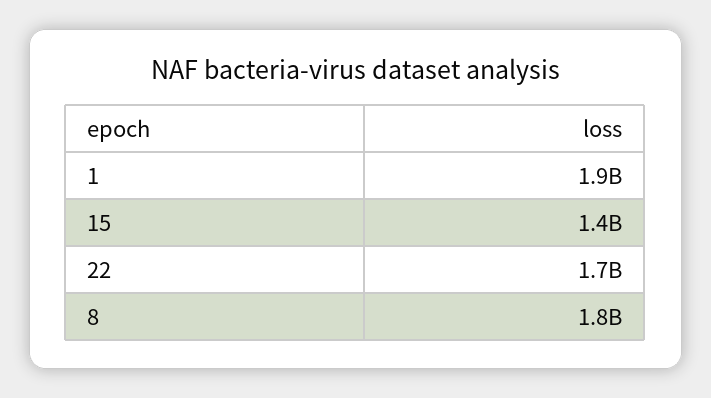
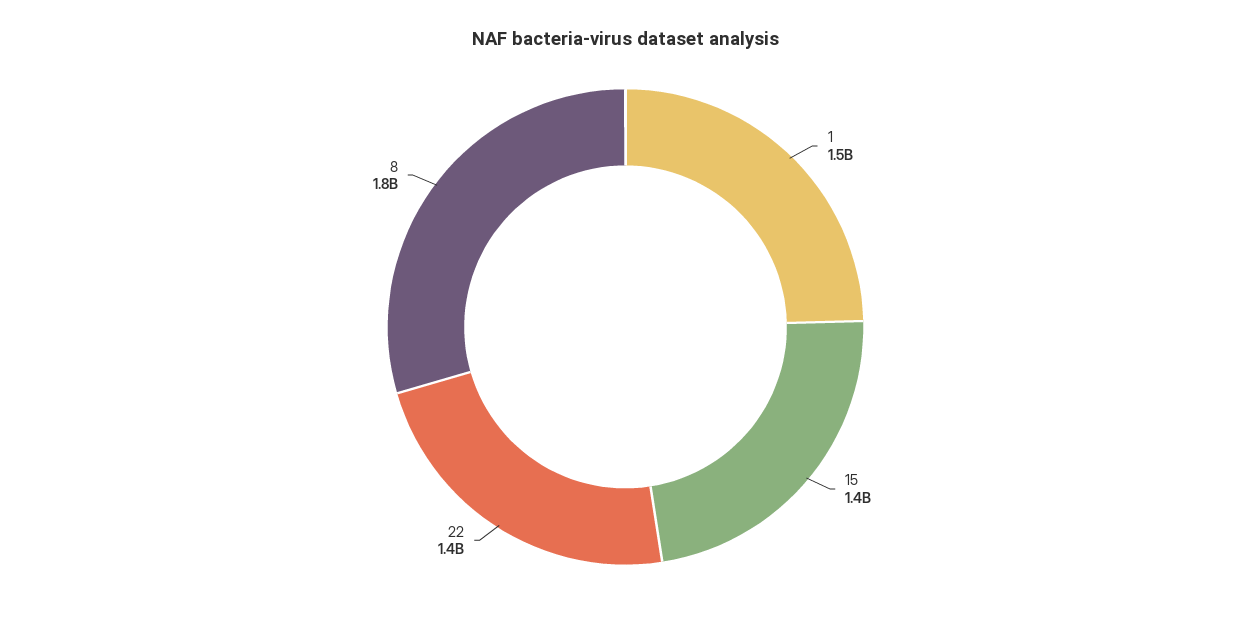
  {
-   "1": 1900000000,
+   "1": 1500000000,
    "15": 1400000000,
-   "22": 1700000000,
+   "22": 1400000000,
    "8": 1800000000
  }

